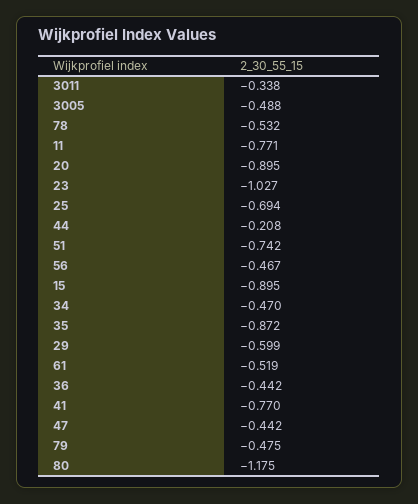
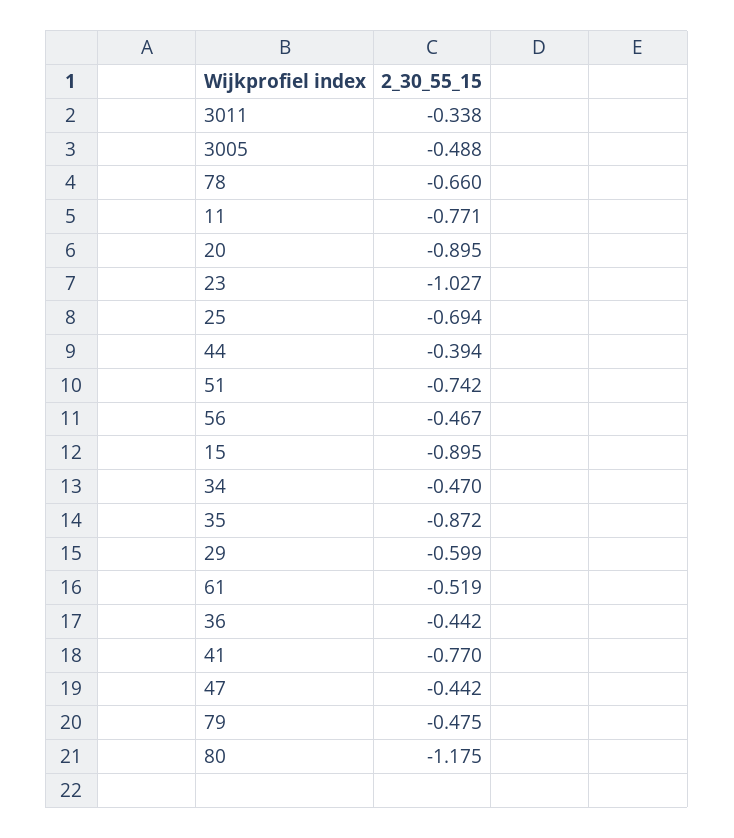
  {
    "3011": -0.338,
    "3005": -0.488,
-   "78": -0.532,
+   "78": -0.66,
    "11": -0.771,
    "20": -0.895,
    "23": -1.027,
    "25": -0.694,
-   "44": -0.208,
+   "44": -0.394,
    "51": -0.742,
    "56": -0.467,
    "15": -0.895,
    "34": -0.47,
    "35": -0.872,
    "29": -0.599,
    "61": -0.519,
    "36": -0.442,
    "41": -0.77,
    "47": -0.442,
    "79": -0.475,
    "80": -1.175
  }

